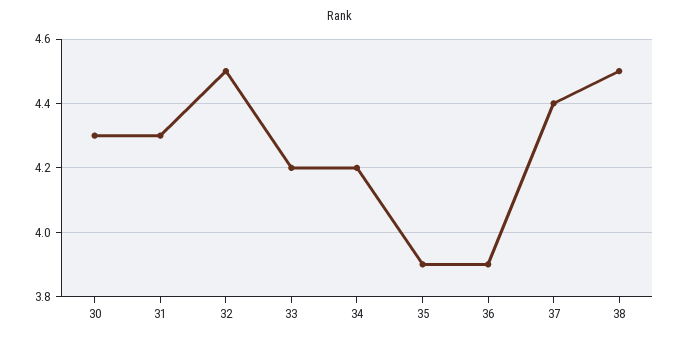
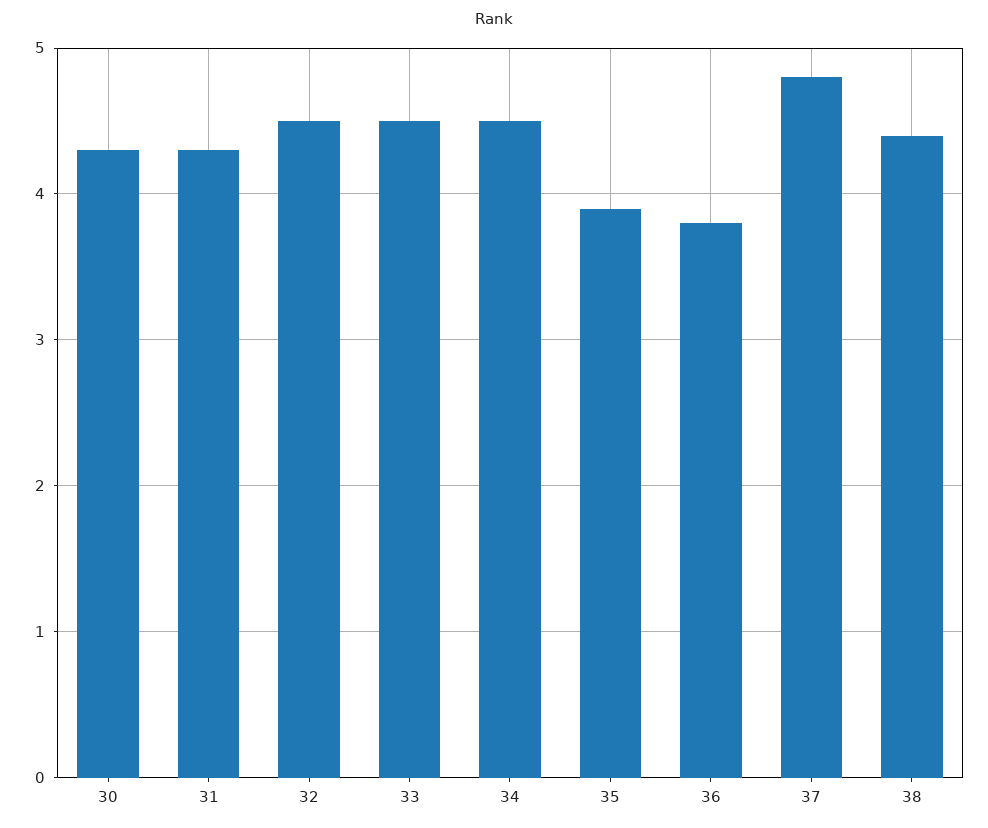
  {
    "30": 4.3,
    "31": 4.3,
    "32": 4.5,
-   "33": 4.2,
+   "33": 4.5,
-   "34": 4.2,
+   "34": 4.5,
    "35": 3.9,
-   "36": 3.9,
+   "36": 3.8,
-   "37": 4.4,
+   "37": 4.8,
-   "38": 4.5
+   "38": 4.4
  }

